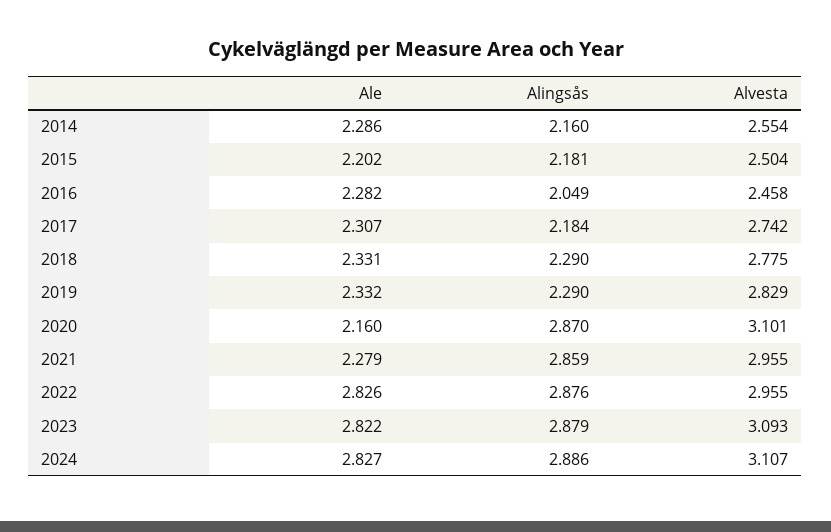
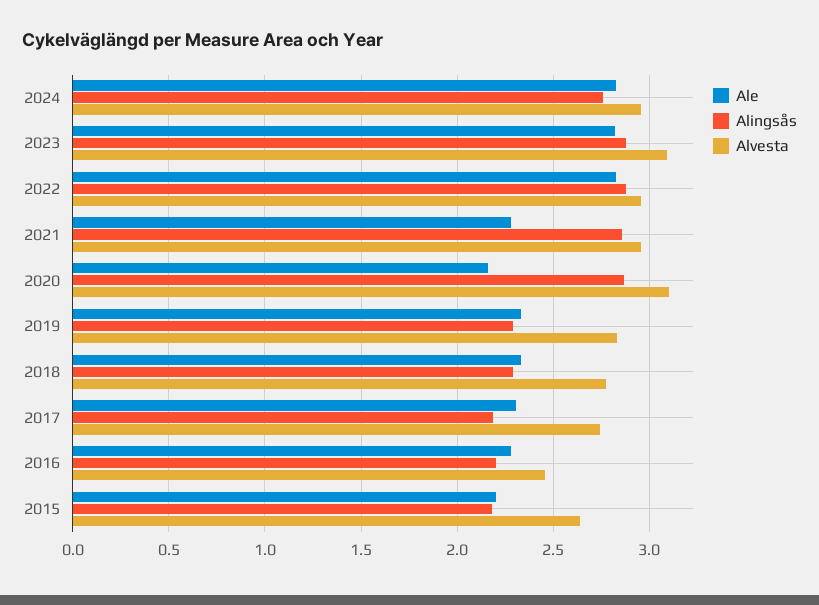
  {
    "Ale": {
-     "2014": 2.286,
      "2015": 2.202,
      "2016": 2.282,
      "2017": 2.307,
      "2018": 2.331,
      "2019": 2.332,
      "2020": 2.16,
      "2021": 2.279,
      "2022": 2.826,
      "2023": 2.822,
      "2024": 2.827
    },
    "Alingsås": {
-     "2014": 2.16,
      "2015": 2.181,
-     "2016": 2.049,
+     "2016": 2.2,
      "2017": 2.184,
      "2018": 2.29,
      "2019": 2.29,
      "2020": 2.87,
      "2021": 2.859,
      "2022": 2.876,
      "2023": 2.879,
-     "2024": 2.886
+     "2024": 2.75
    },
    "Alvesta": {
-     "2014": 2.554,
-     "2015": 2.504,
+     "2015": 2.65,
      "2016": 2.458,
      "2017": 2.742,
      "2018": 2.775,
      "2019": 2.829,
      "2020": 3.101,
      "2021": 2.955,
      "2022": 2.955,
      "2023": 3.093,
-     "2024": 3.107
+     "2024": 2.95
    }
  }

